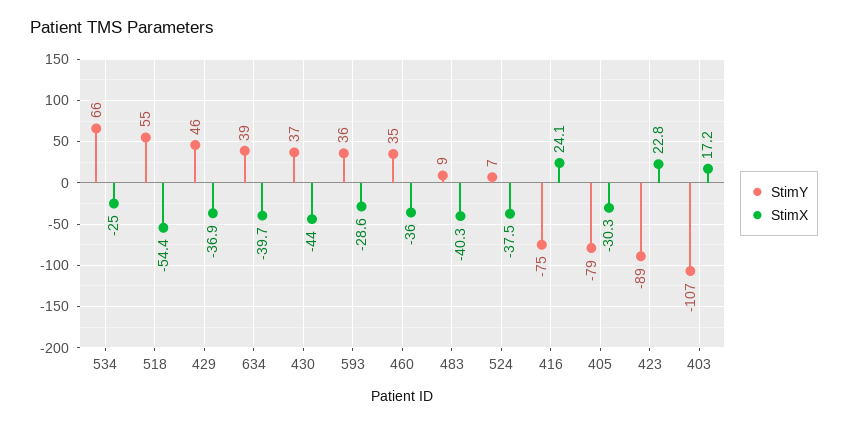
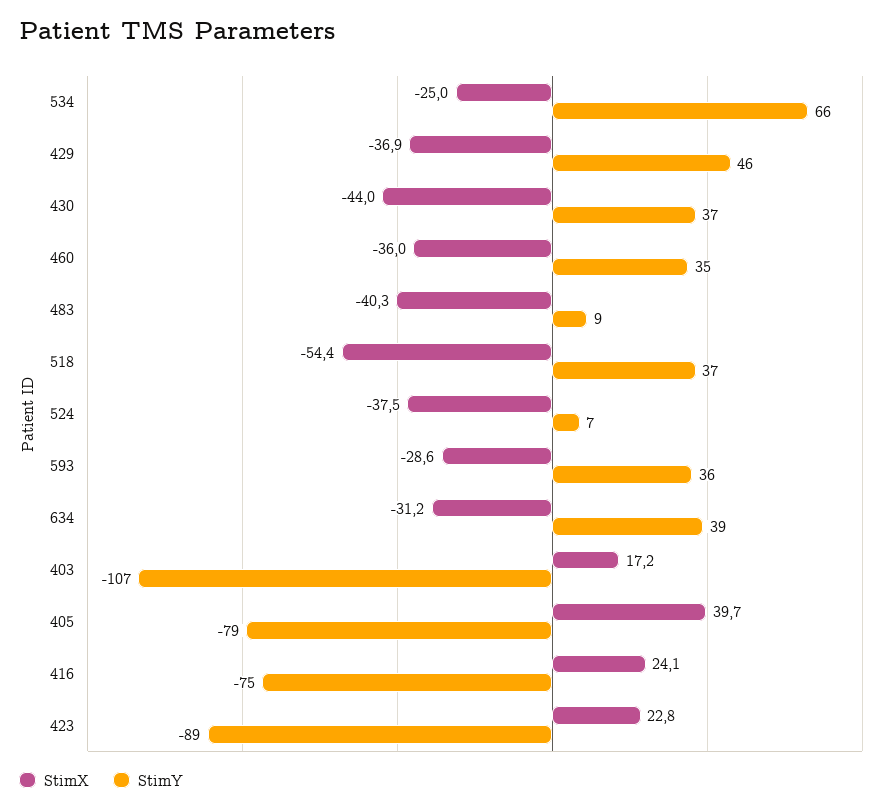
  {
    "StimY": {
      "534": 66,
-     "518": 55,
+     "518": 37,
      "429": 46,
      "634": 39,
      "430": 37,
      "593": 36,
      "460": 35,
      "483": 9,
      "524": 7,
      "416": -75,
      "405": -79,
      "423": -89,
      "403": -107
    },
    "StimX": {
      "534": -25,
      "518": -54.4,
      "429": -36.9,
-     "634": -39.7,
+     "634": -31.2,
      "430": -44,
      "593": -28.6,
      "460": -36,
      "483": -40.3,
      "524": -37.5,
      "416": 24.1,
-     "405": -30.3,
+     "405": 39.7,
      "423": 22.8,
      "403": 17.2
    }
  }

